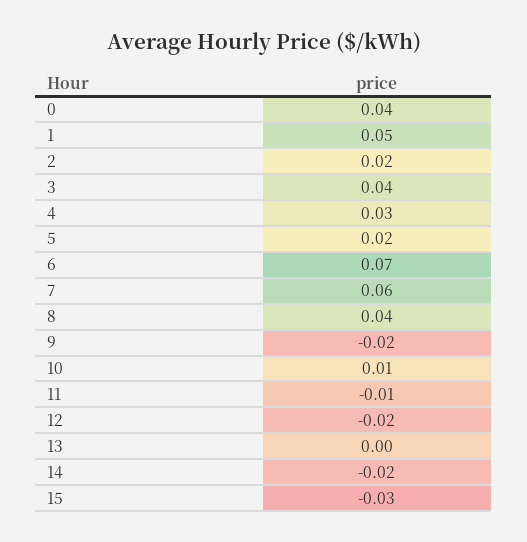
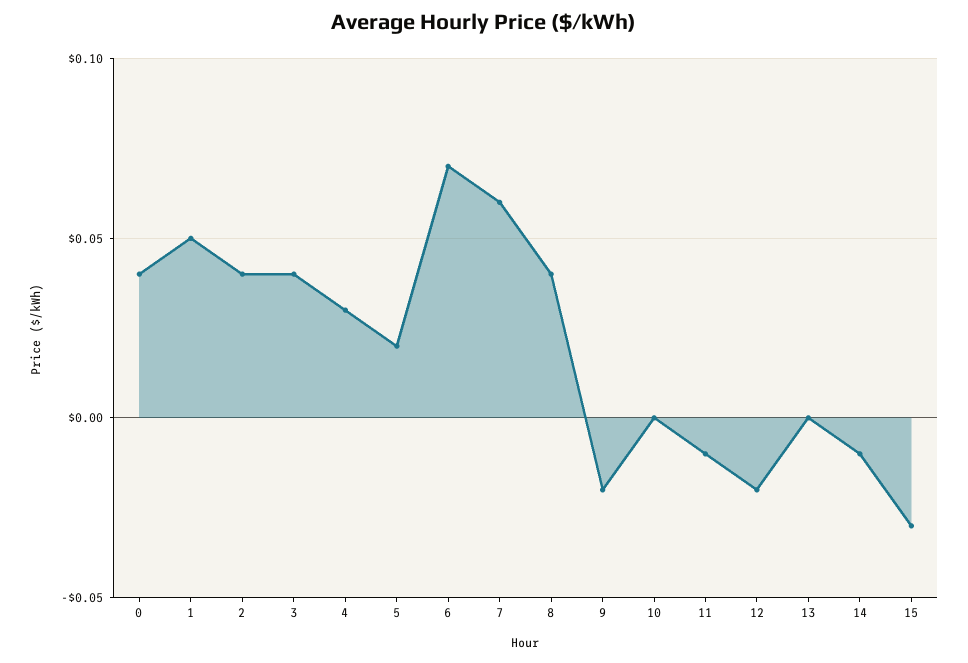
  {
    "0": 0.04,
    "1": 0.05,
-   "2": 0.02,
+   "2": 0.04,
    "3": 0.04,
    "4": 0.03,
    "5": 0.02,
    "6": 0.07,
    "7": 0.06,
    "8": 0.04,
    "9": -0.02,
-   "10": 0.01,
+   "10": 0,
    "11": -0.01,
    "12": -0.02,
    "13": 0,
-   "14": -0.02,
+   "14": -0.01,
    "15": -0.03
  }

